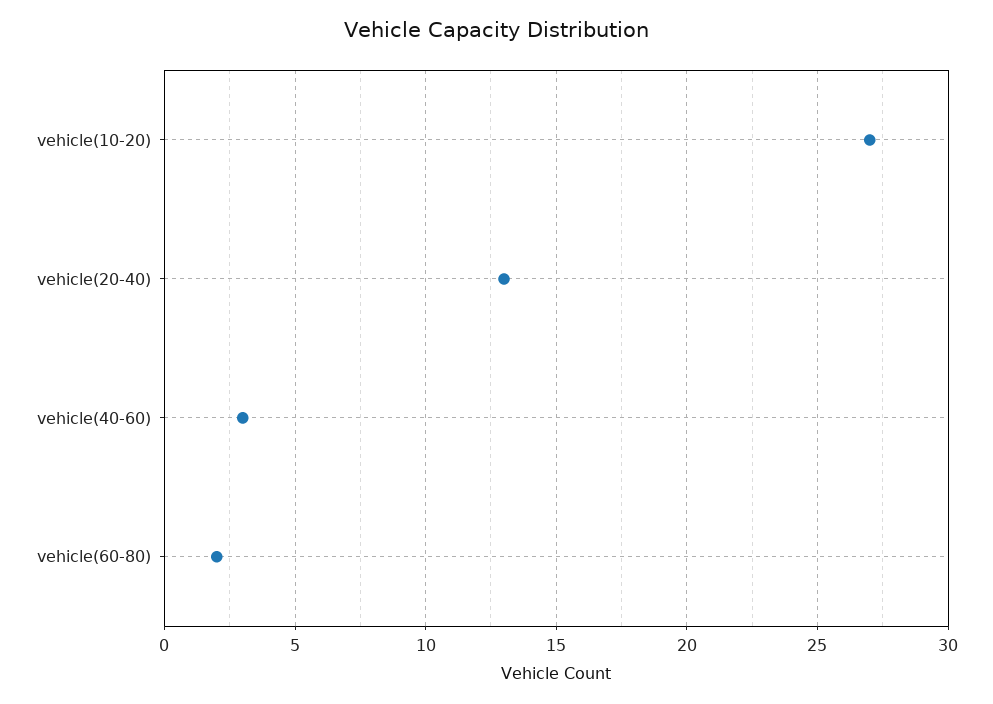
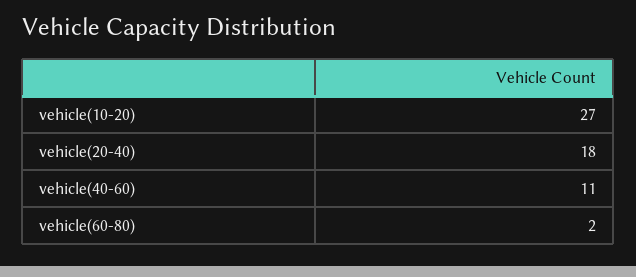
  {
    "vehicle(10-20)": 27,
-   "vehicle(20-40)": 13,
+   "vehicle(20-40)": 18,
-   "vehicle(40-60)": 3,
+   "vehicle(40-60)": 11,
    "vehicle(60-80)": 2
  }

